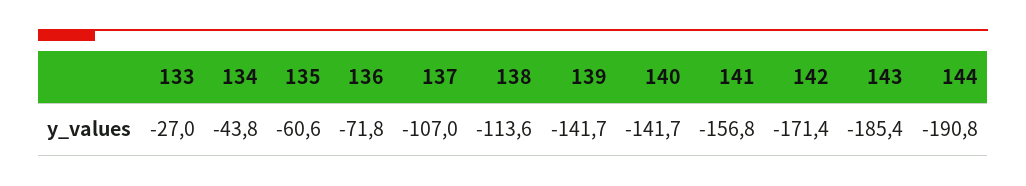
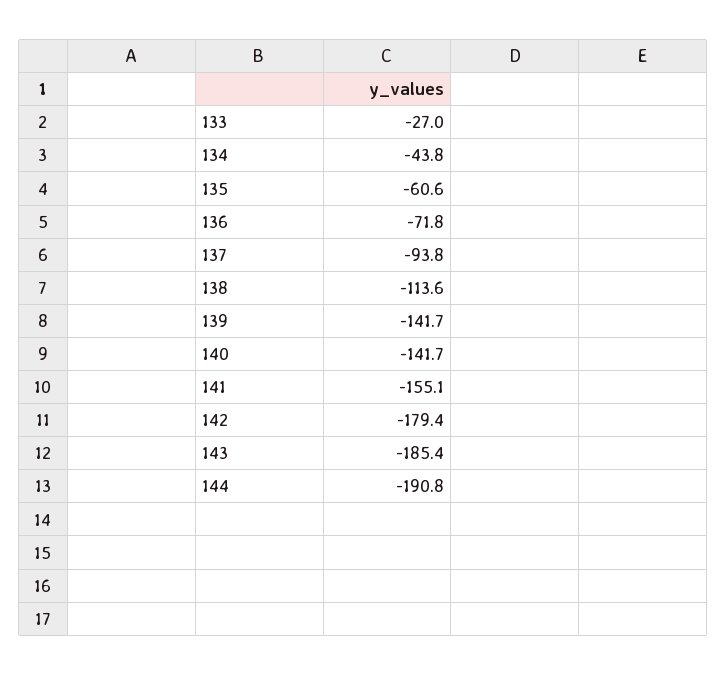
  {
    "133": -27,
    "134": -43.8,
    "135": -60.6,
    "136": -71.8,
-   "137": -107,
+   "137": -93.8,
    "138": -113.6,
    "139": -141.7,
    "140": -141.7,
-   "141": -156.8,
+   "141": -155.1,
-   "142": -171.4,
+   "142": -179.4,
    "143": -185.4,
    "144": -190.8
  }

